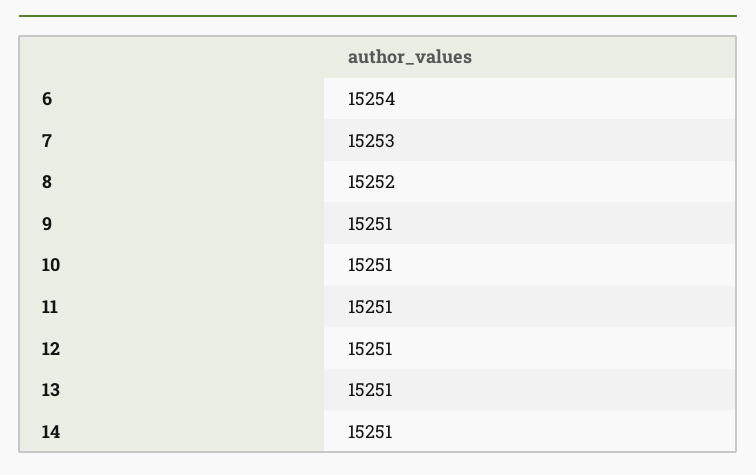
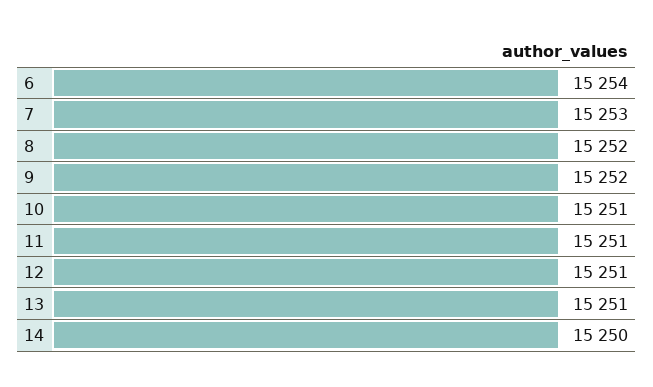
  {
    "6": 15254,
    "7": 15253,
    "8": 15252,
-   "9": 15251,
+   "9": 15252,
    "10": 15251,
    "11": 15251,
    "12": 15251,
    "13": 15251,
-   "14": 15251
+   "14": 15250
  }

